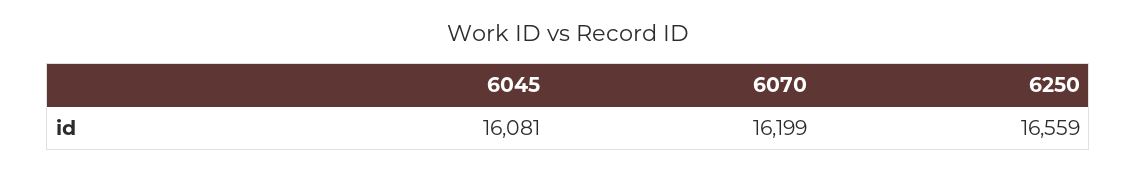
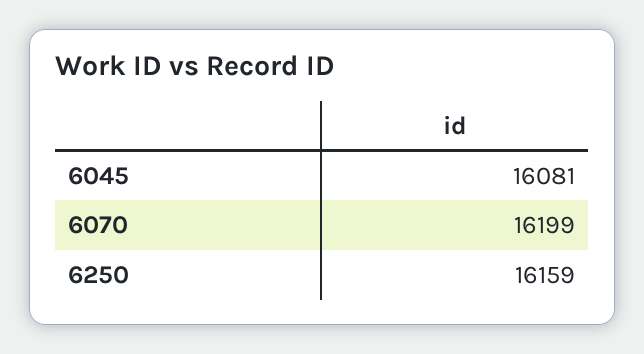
  {
    "6045": 16081,
    "6070": 16199,
-   "6250": 16559
+   "6250": 16159
  }

